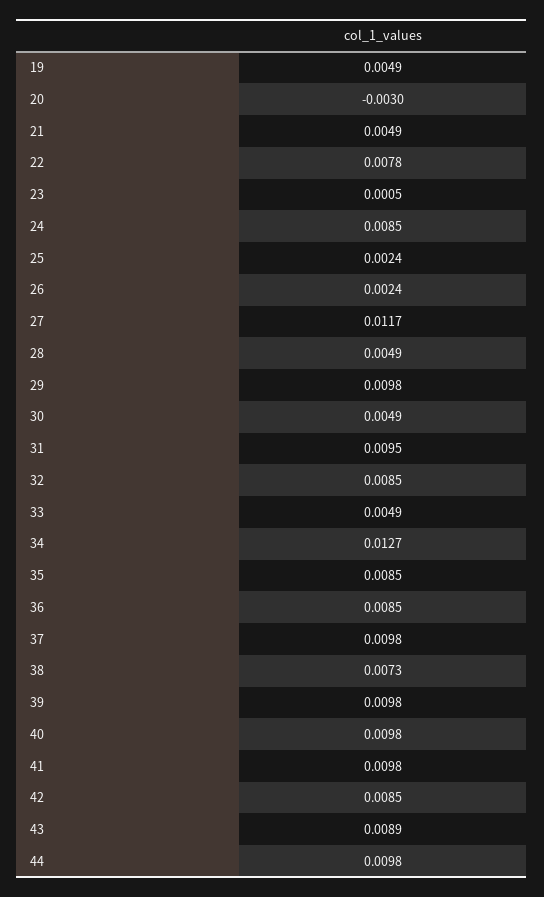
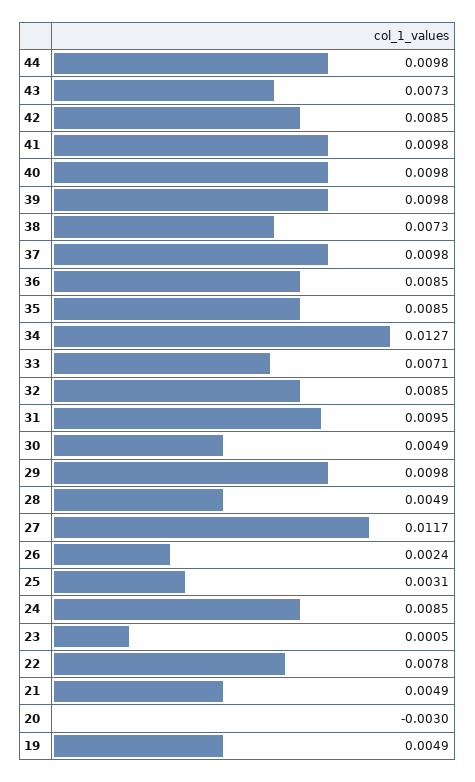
  {
    "19": 0.0049,
    "20": -0.003,
    "21": 0.0049,
    "22": 0.0078,
    "23": 0.0005,
    "24": 0.0085,
-   "25": 0.0024,
+   "25": 0.0031,
    "26": 0.0024,
    "27": 0.0117,
    "28": 0.0049,
    "29": 0.0098,
    "30": 0.0049,
    "31": 0.0095,
    "32": 0.0085,
-   "33": 0.0049,
+   "33": 0.0071,
    "34": 0.0127,
    "35": 0.0085,
    "36": 0.0085,
    "37": 0.0098,
    "38": 0.0073,
    "39": 0.0098,
    "40": 0.0098,
    "41": 0.0098,
    "42": 0.0085,
-   "43": 0.0089,
+   "43": 0.0073,
    "44": 0.0098
  }

